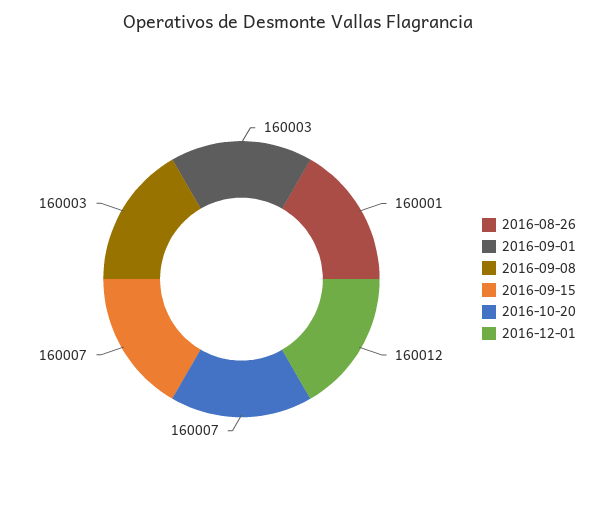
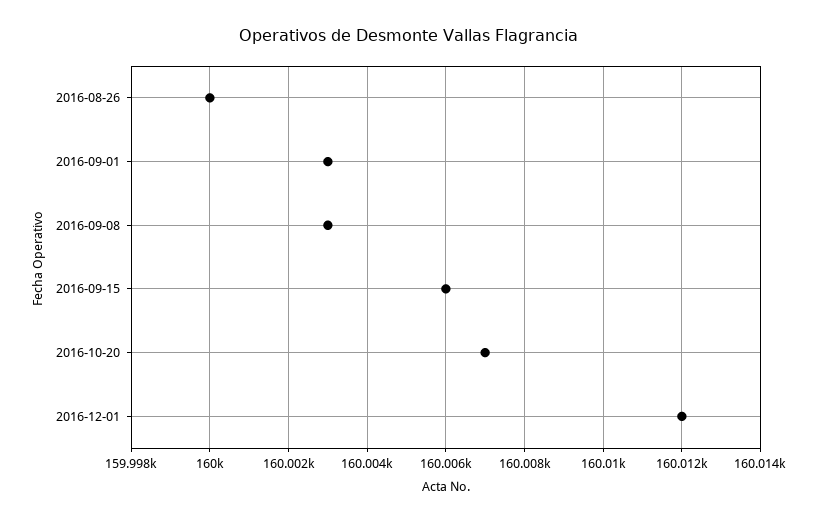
  {
-   "2016-08-26": 160001,
+   "2016-08-26": 160000,
    "2016-09-01": 160003,
    "2016-09-08": 160003,
-   "2016-09-15": 160007,
+   "2016-09-15": 160006,
    "2016-10-20": 160007,
    "2016-12-01": 160012
  }

